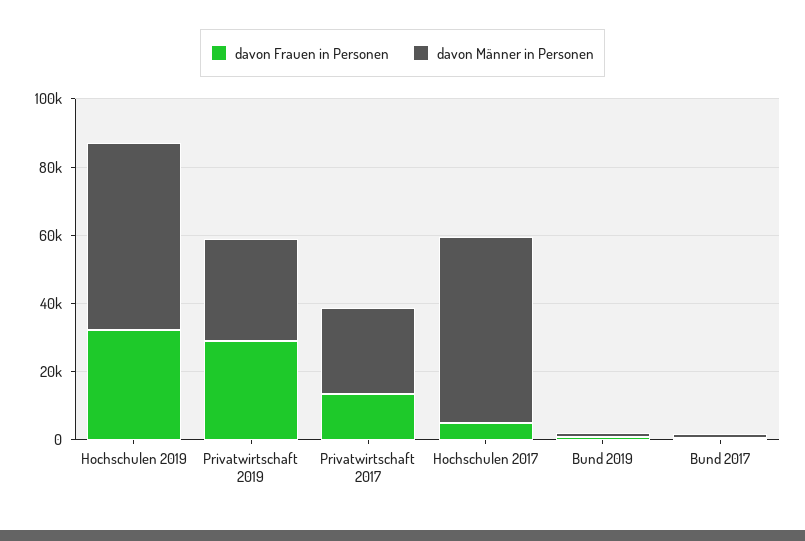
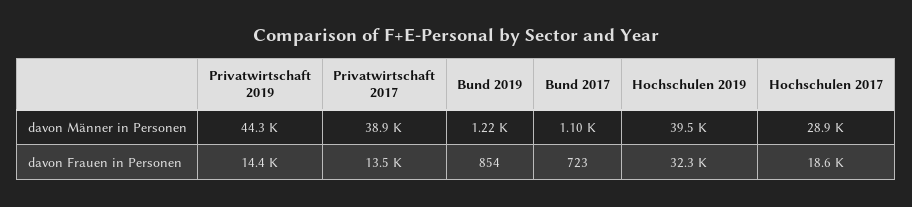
  {
    "davon Frauen in Personen": {
      "Hochschulen 2019": 32300,
-     "Privatwirtschaft 2019": 30000,
+     "Privatwirtschaft 2019": 14400,
      "Privatwirtschaft 2017": 13500,
-     "Hochschulen 2017": 5000,
+     "Hochschulen 2017": 18600,
      "Bund 2019": 854,
      "Bund 2017": 723
    },
    "davon Männer in Personen": {
-     "Hochschulen 2019": 55000,
+     "Hochschulen 2019": 39500,
-     "Privatwirtschaft 2019": 30000,
+     "Privatwirtschaft 2019": 44300,
-     "Privatwirtschaft 2017": 25000,
+     "Privatwirtschaft 2017": 38900,
-     "Hochschulen 2017": 55000,
+     "Hochschulen 2017": 28900,
      "Bund 2019": 1220,
      "Bund 2017": 1100
    }
  }

